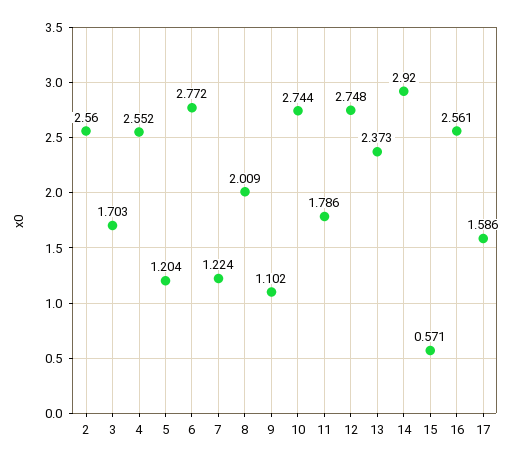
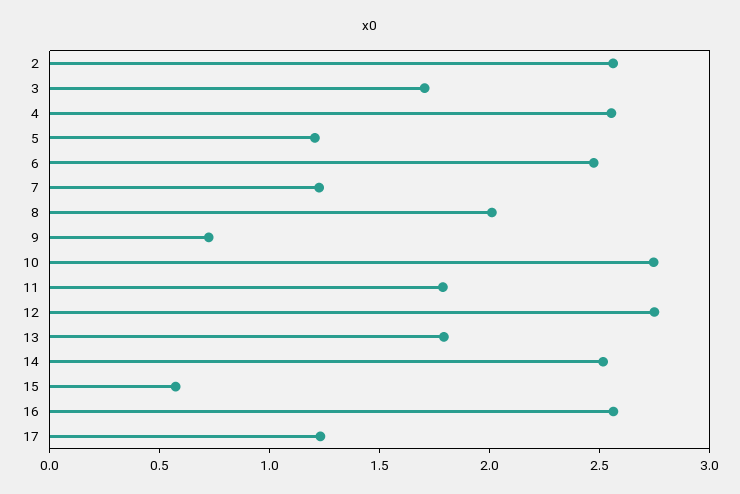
  {
    "2": 2.56,
    "3": 1.703,
    "4": 2.552,
    "5": 1.204,
-   "6": 2.772,
+   "6": 2.5,
    "7": 1.224,
    "8": 2.009,
-   "9": 1.102,
+   "9": 0.7,
    "10": 2.744,
    "11": 1.786,
    "12": 2.748,
-   "13": 2.373,
+   "13": 1.8,
-   "14": 2.92,
+   "14": 2.5,
    "15": 0.571,
    "16": 2.561,
-   "17": 1.586
+   "17": 1.2
  }

